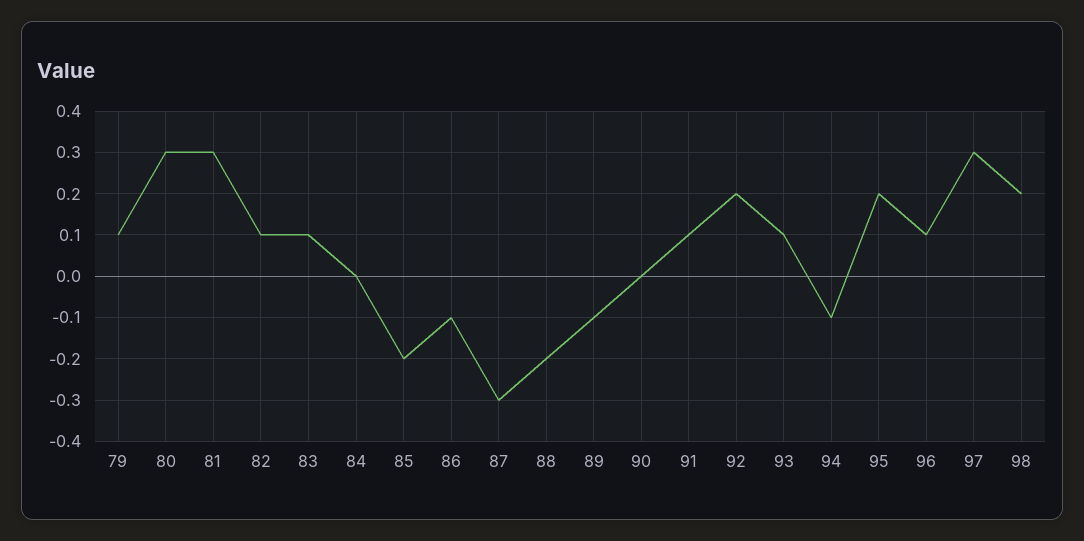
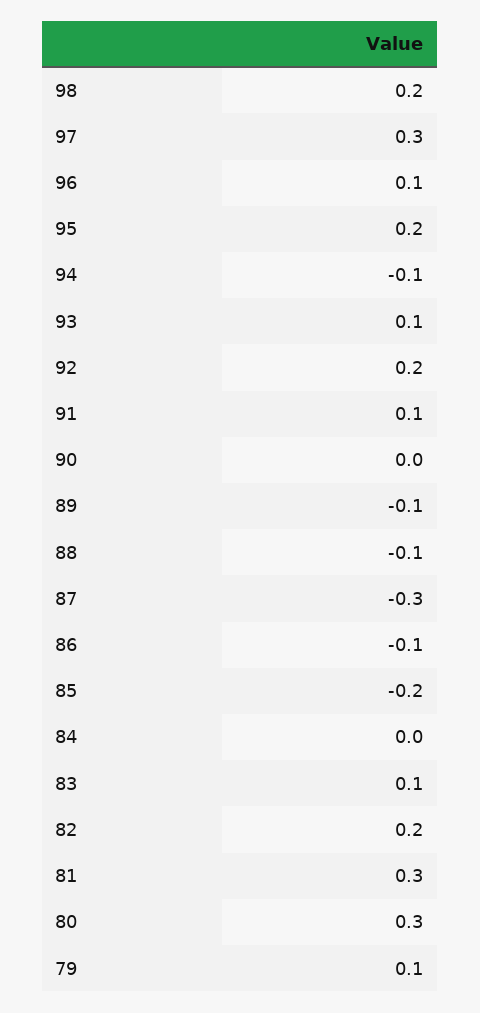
  {
    "79": 0.1,
    "80": 0.3,
    "81": 0.3,
-   "82": 0.1,
+   "82": 0.2,
    "83": 0.1,
    "84": 0,
    "85": -0.2,
    "86": -0.1,
    "87": -0.3,
-   "88": -0.2,
+   "88": -0.1,
    "89": -0.1,
    "90": 0,
    "91": 0.1,
    "92": 0.2,
    "93": 0.1,
    "94": -0.1,
    "95": 0.2,
    "96": 0.1,
    "97": 0.3,
    "98": 0.2
  }

